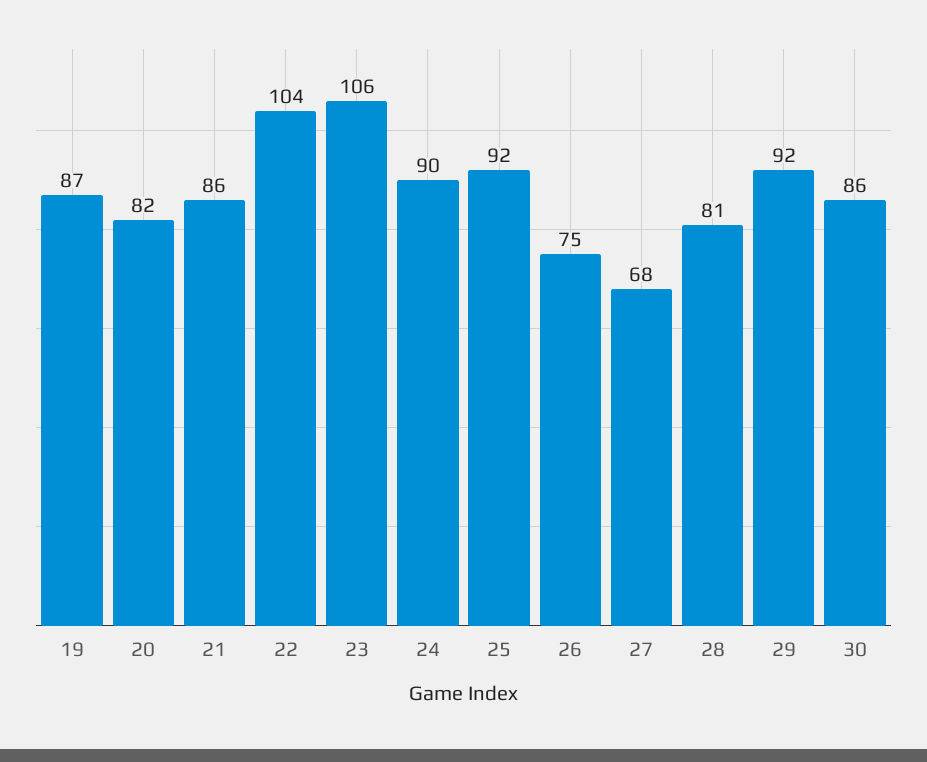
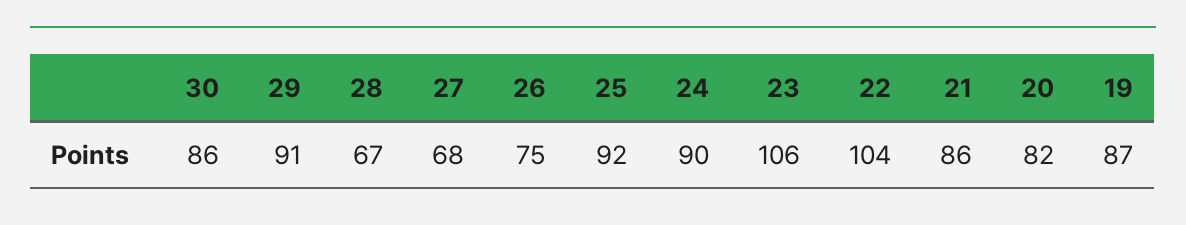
  {
    "19": 87,
    "20": 82,
    "21": 86,
    "22": 104,
    "23": 106,
    "24": 90,
    "25": 92,
    "26": 75,
    "27": 68,
-   "28": 81,
+   "28": 67,
-   "29": 92,
+   "29": 91,
    "30": 86
  }

